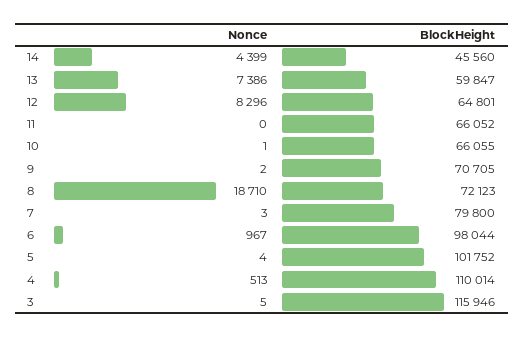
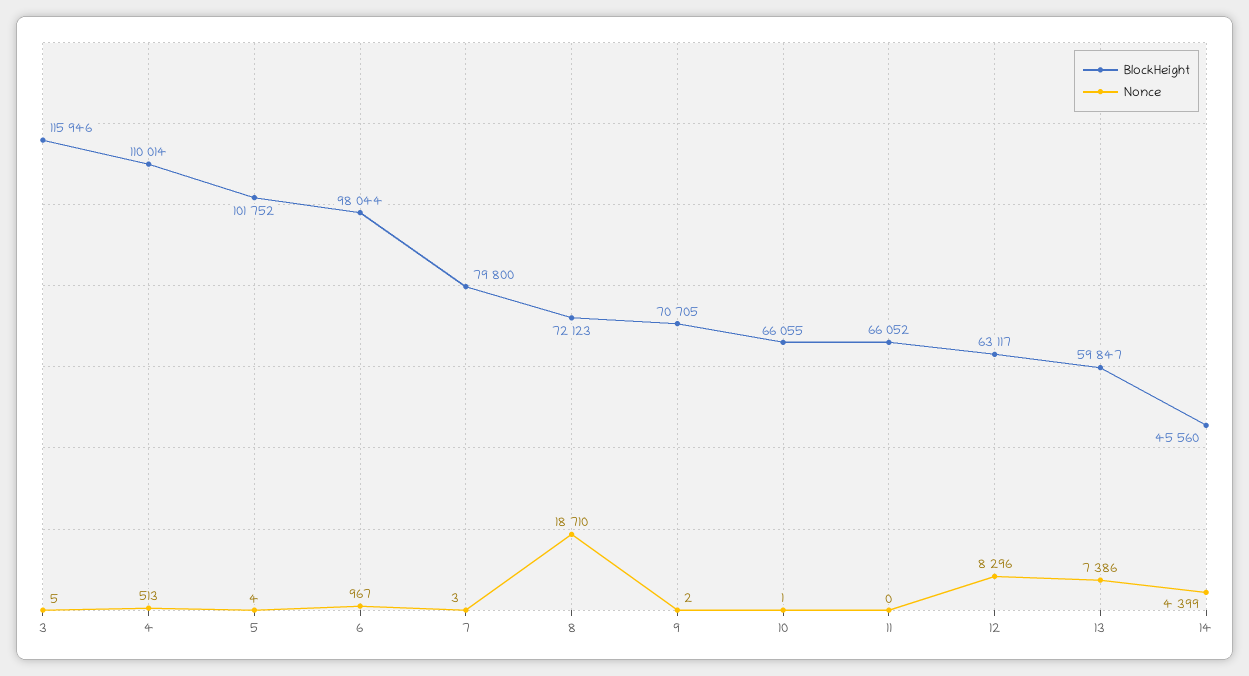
  {
    "Nonce": {
      "14": 4399,
      "13": 7386,
      "12": 8296,
      "11": 0,
      "10": 1,
      "9": 2,
      "8": 18710,
      "7": 3,
      "6": 967,
      "5": 4,
      "4": 513,
      "3": 5
    },
    "BlockHeight": {
      "14": 45560,
      "13": 59847,
-     "12": 64801,
+     "12": 63117,
      "11": 66052,
      "10": 66055,
      "9": 70705,
      "8": 72123,
      "7": 79800,
      "6": 98044,
      "5": 101752,
      "4": 110014,
      "3": 115946
    }
  }

